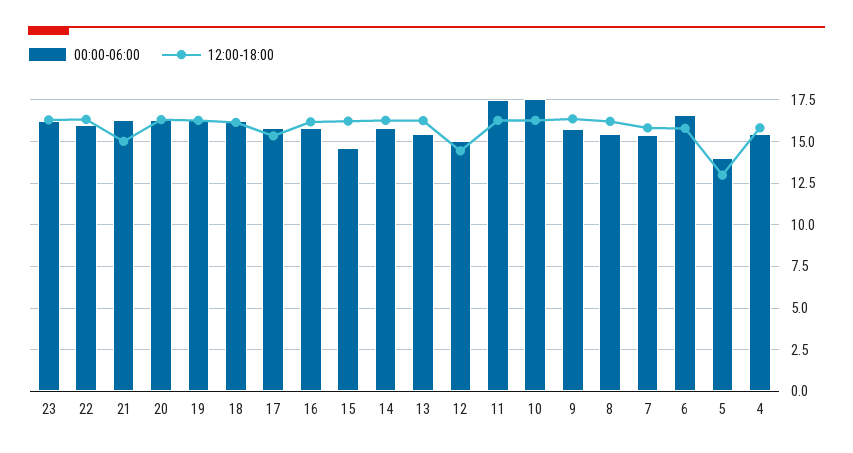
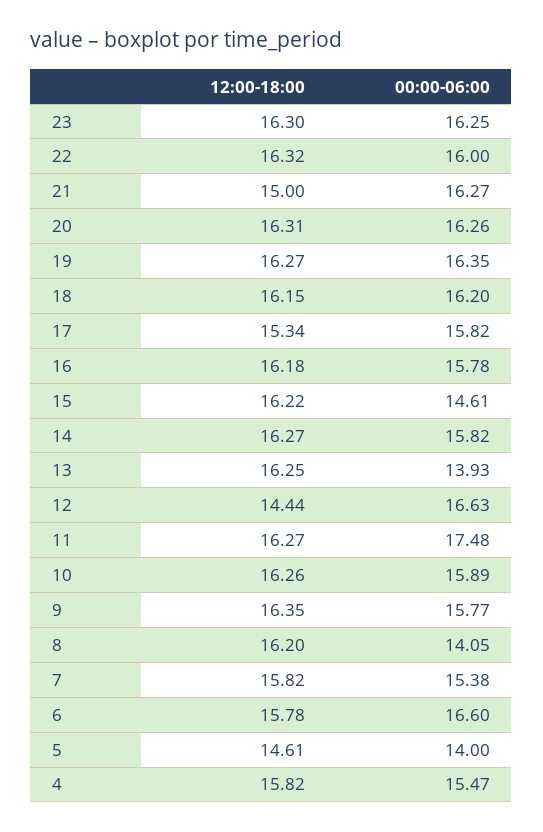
  {
    "00:00-06:00": {
      "23": 16.25,
      "22": 16,
      "21": 16.27,
      "20": 16.26,
      "19": 16.35,
      "18": 16.2,
      "17": 15.82,
      "16": 15.78,
      "15": 14.61,
      "14": 15.82,
-     "13": 15.5,
+     "13": 13.93,
-     "12": 15,
+     "12": 16.63,
      "11": 17.48,
-     "10": 17.5,
+     "10": 15.89,
      "9": 15.77,
-     "8": 15.5,
+     "8": 14.05,
      "7": 15.38,
      "6": 16.6,
      "5": 14,
      "4": 15.47
    },
    "12:00-18:00": {
      "23": 16.3,
      "22": 16.32,
      "21": 15,
      "20": 16.31,
      "19": 16.27,
      "18": 16.15,
      "17": 15.34,
      "16": 16.18,
      "15": 16.22,
      "14": 16.27,
      "13": 16.25,
      "12": 14.44,
      "11": 16.27,
      "10": 16.26,
      "9": 16.35,
      "8": 16.2,
      "7": 15.82,
      "6": 15.78,
-     "5": 13,
+     "5": 14.61,
      "4": 15.82
    }
  }

